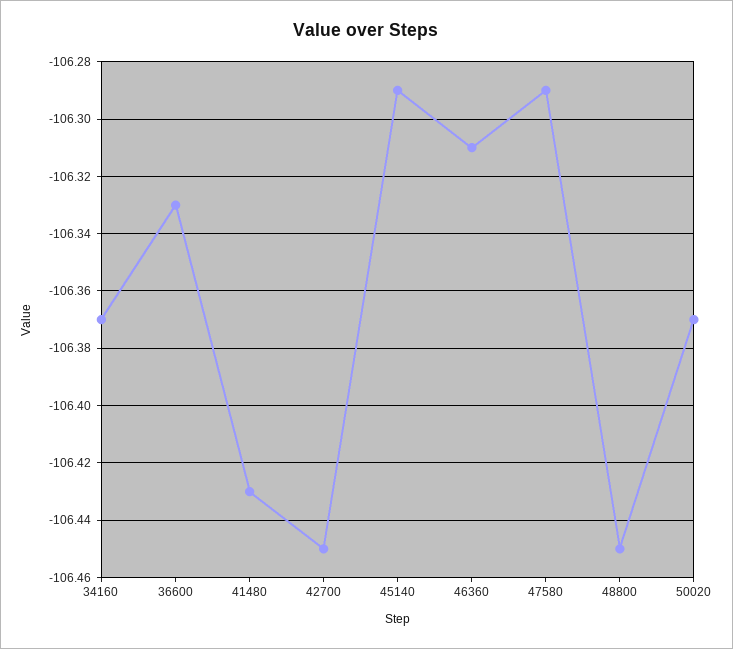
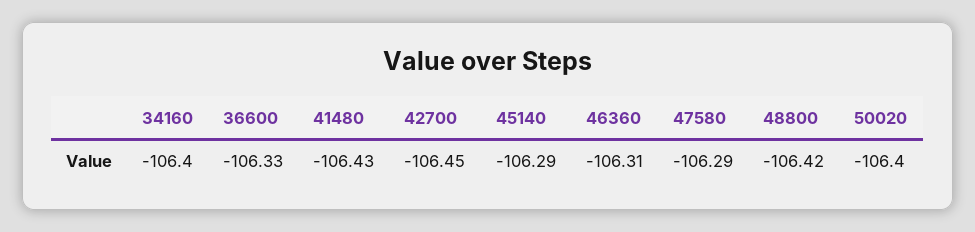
  {
-   "34160": -106.37,
+   "34160": -106.4,
    "36600": -106.33,
    "41480": -106.43,
    "42700": -106.45,
    "45140": -106.29,
    "46360": -106.31,
    "47580": -106.29,
-   "48800": -106.45,
+   "48800": -106.42,
-   "50020": -106.37
+   "50020": -106.4
  }

